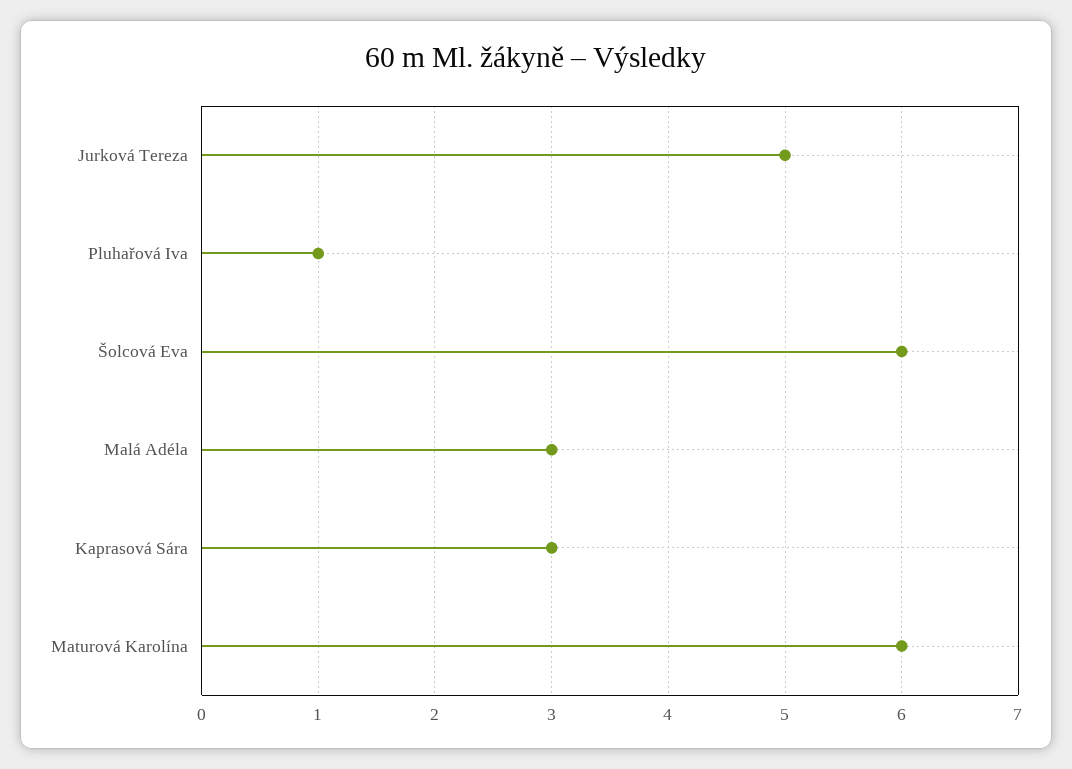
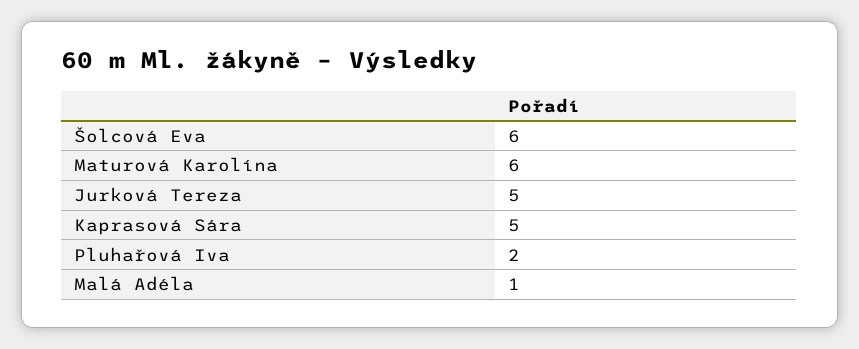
  {
    "Jurková Tereza": 5,
-   "Pluhařová Iva": 1,
+   "Pluhařová Iva": 2,
    "Šolcová Eva": 6,
-   "Malá Adéla": 3,
+   "Malá Adéla": 1,
-   "Kaprasová Sára": 3,
+   "Kaprasová Sára": 5,
    "Maturová Karolína": 6
  }

